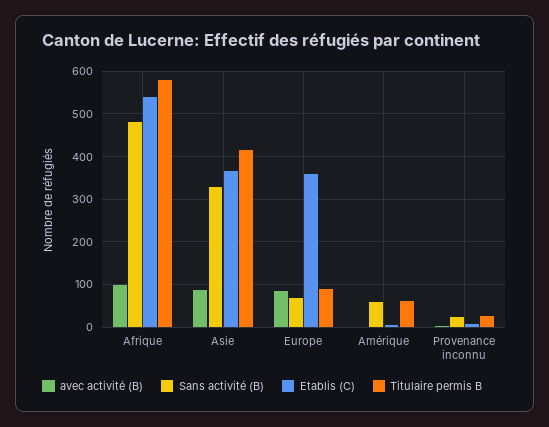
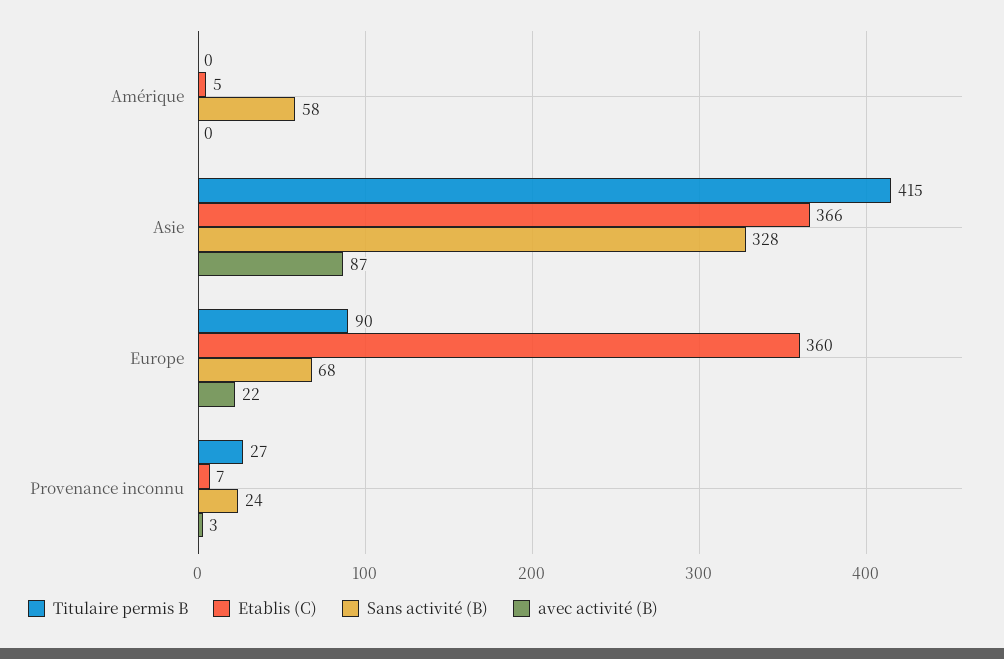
  {
    "avec activité (B)": {
-     "Afrique": 100,
      "Asie": 87,
-     "Europe": 80,
+     "Europe": 22,
      "Amérique": 0,
      "Provenance inconnu": 3
    },
    "Sans activité (B)": {
-     "Afrique": 480,
      "Asie": 328,
      "Europe": 68,
      "Amérique": 58,
      "Provenance inconnu": 24
    },
    "Etablis (C)": {
-     "Afrique": 540,
      "Asie": 366,
      "Europe": 360,
      "Amérique": 5,
      "Provenance inconnu": 7
    },
    "Titulaire permis B": {
-     "Afrique": 580,
      "Asie": 415,
      "Europe": 90,
-     "Amérique": 60,
+     "Amérique": 0,
      "Provenance inconnu": 27
    }
  }

